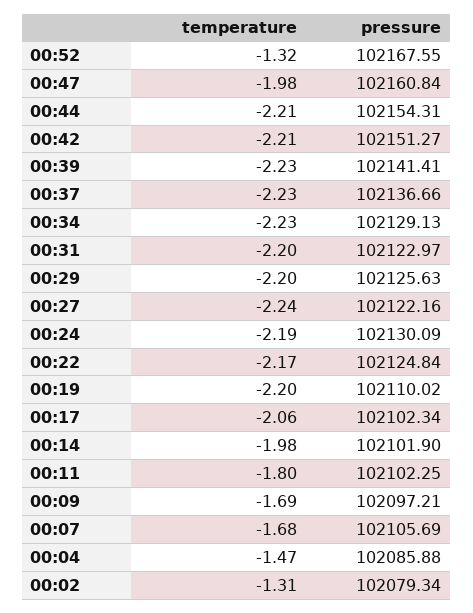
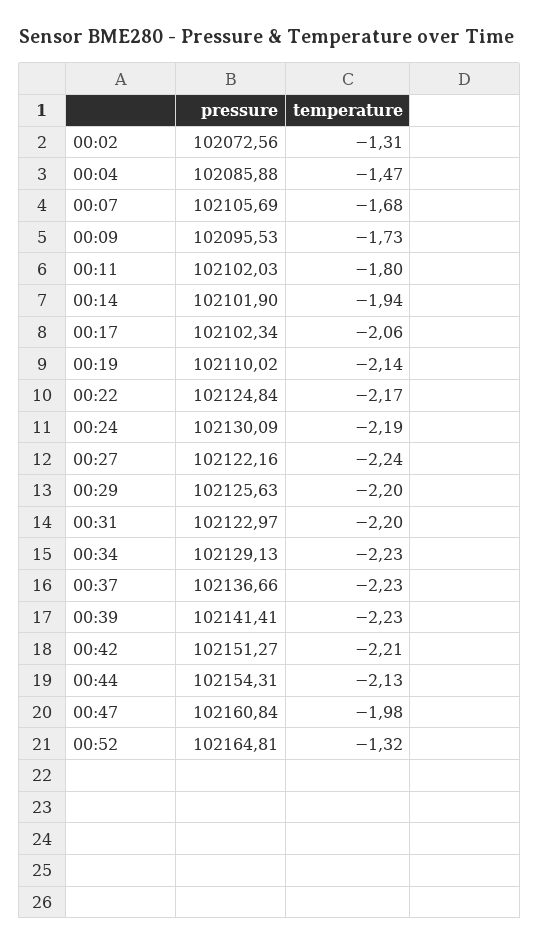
  {
    "temperature": {
      "00:52": -1.32,
      "00:47": -1.98,
-     "00:44": -2.21,
+     "00:44": -2.13,
      "00:42": -2.21,
      "00:39": -2.23,
      "00:37": -2.23,
      "00:34": -2.23,
      "00:31": -2.2,
      "00:29": -2.2,
      "00:27": -2.24,
      "00:24": -2.19,
      "00:22": -2.17,
-     "00:19": -2.2,
+     "00:19": -2.14,
      "00:17": -2.06,
-     "00:14": -1.98,
+     "00:14": -1.94,
      "00:11": -1.8,
-     "00:09": -1.69,
+     "00:09": -1.73,
      "00:07": -1.68,
      "00:04": -1.47,
      "00:02": -1.31
    },
    "pressure": {
-     "00:52": 102167.55,
+     "00:52": 102164.81,
      "00:47": 102160.84,
      "00:44": 102154.31,
      "00:42": 102151.27,
      "00:39": 102141.41,
      "00:37": 102136.66,
      "00:34": 102129.13,
      "00:31": 102122.97,
      "00:29": 102125.63,
      "00:27": 102122.16,
      "00:24": 102130.09,
      "00:22": 102124.84,
      "00:19": 102110.02,
      "00:17": 102102.34,
      "00:14": 102101.9,
-     "00:11": 102102.25,
+     "00:11": 102102.03,
-     "00:09": 102097.21,
+     "00:09": 102095.53,
      "00:07": 102105.69,
      "00:04": 102085.88,
-     "00:02": 102079.34
+     "00:02": 102072.56
    }
  }

